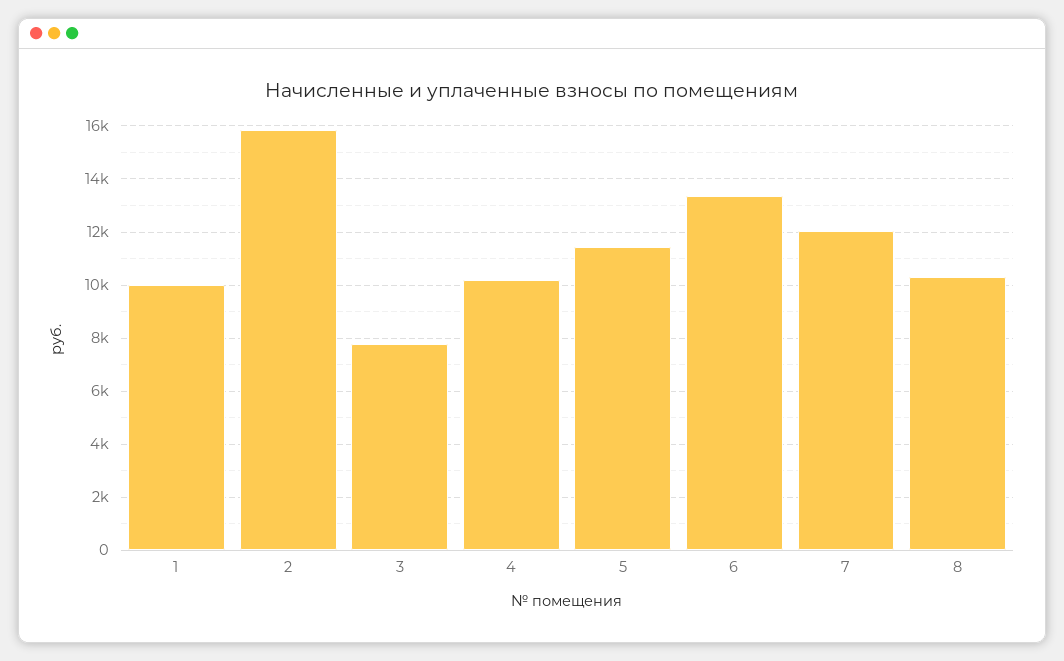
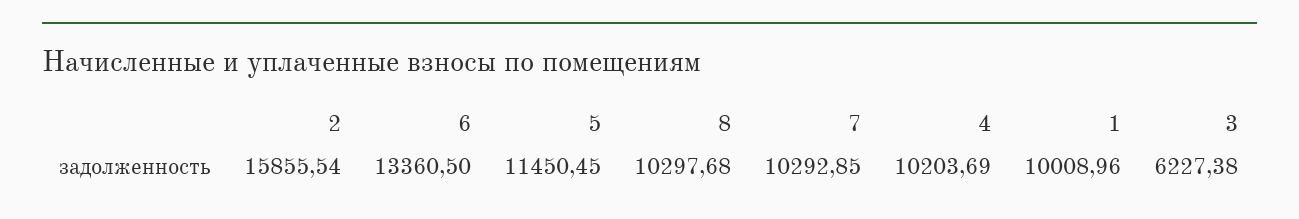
  {
    "1": 10008.96,
    "2": 15855.54,
-   "3": 7750,
+   "3": 6227.38,
    "4": 10203.69,
    "5": 11450.45,
    "6": 13360.5,
-   "7": 12000,
+   "7": 10292.85,
    "8": 10297.68
  }

